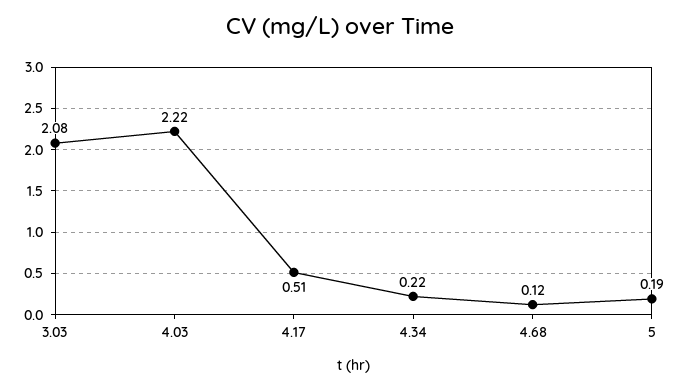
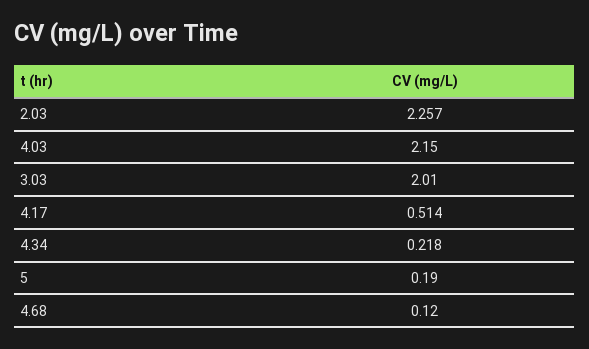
  {
-   "3.03": 2.08,
+   "3.03": 2.01,
-   "4.03": 2.22,
+   "4.03": 2.15,
    "4.17": 0.514,
    "4.34": 0.218,
    "4.68": 0.12,
-   "5": 0.19
+   "5": 0.19,
+   "2.03": 2.257
  }

